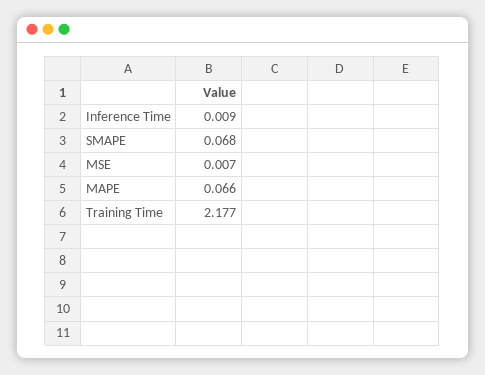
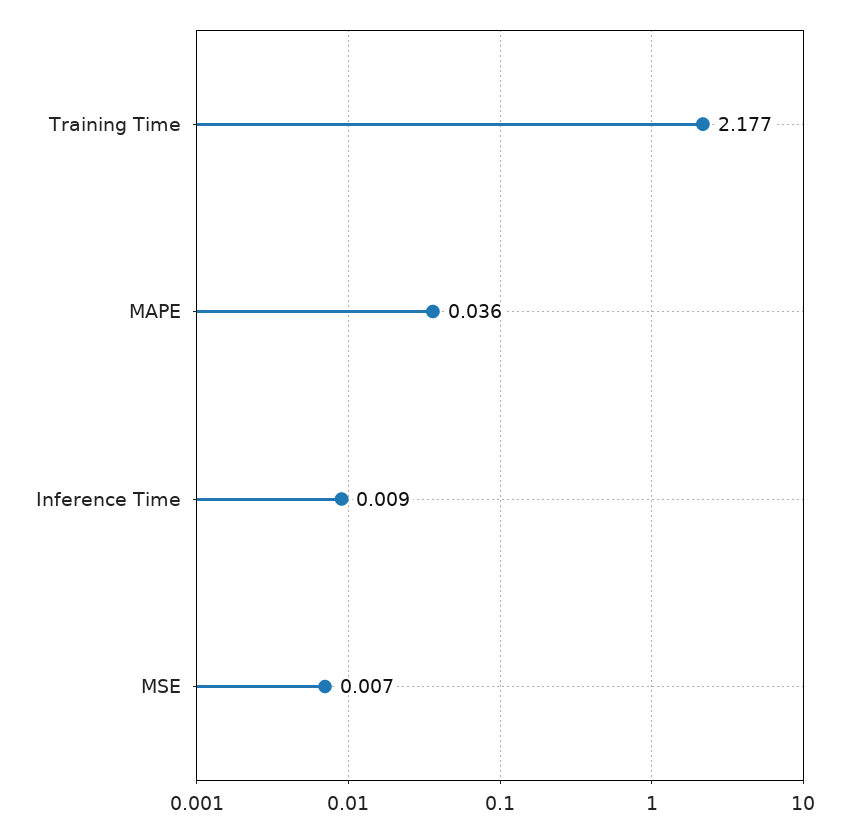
  {
    "Inference Time": 0.009,
-   "SMAPE": 0.068,
    "MSE": 0.007,
-   "MAPE": 0.066,
+   "MAPE": 0.036,
    "Training Time": 2.177
  }

